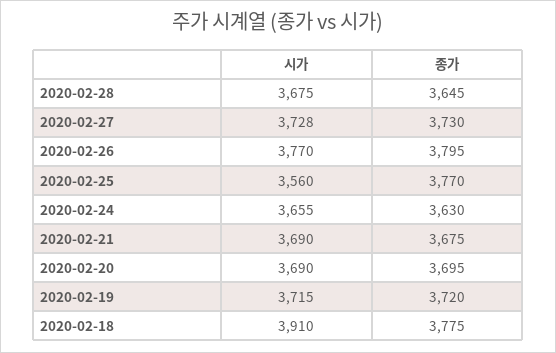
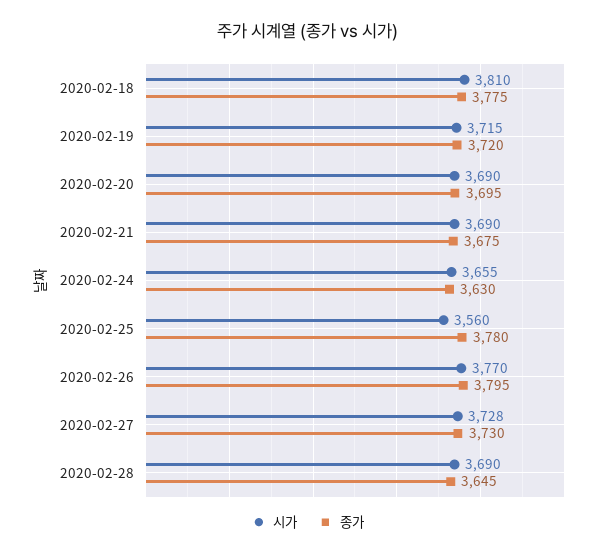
  {
    "시가": {
-     "2020-02-28": 3675,
+     "2020-02-28": 3690,
      "2020-02-27": 3728,
      "2020-02-26": 3770,
      "2020-02-25": 3560,
      "2020-02-24": 3655,
      "2020-02-21": 3690,
      "2020-02-20": 3690,
      "2020-02-19": 3715,
-     "2020-02-18": 3910
+     "2020-02-18": 3810
    },
    "종가": {
      "2020-02-28": 3645,
      "2020-02-27": 3730,
      "2020-02-26": 3795,
-     "2020-02-25": 3770,
+     "2020-02-25": 3780,
      "2020-02-24": 3630,
      "2020-02-21": 3675,
      "2020-02-20": 3695,
      "2020-02-19": 3720,
      "2020-02-18": 3775
    }
  }

